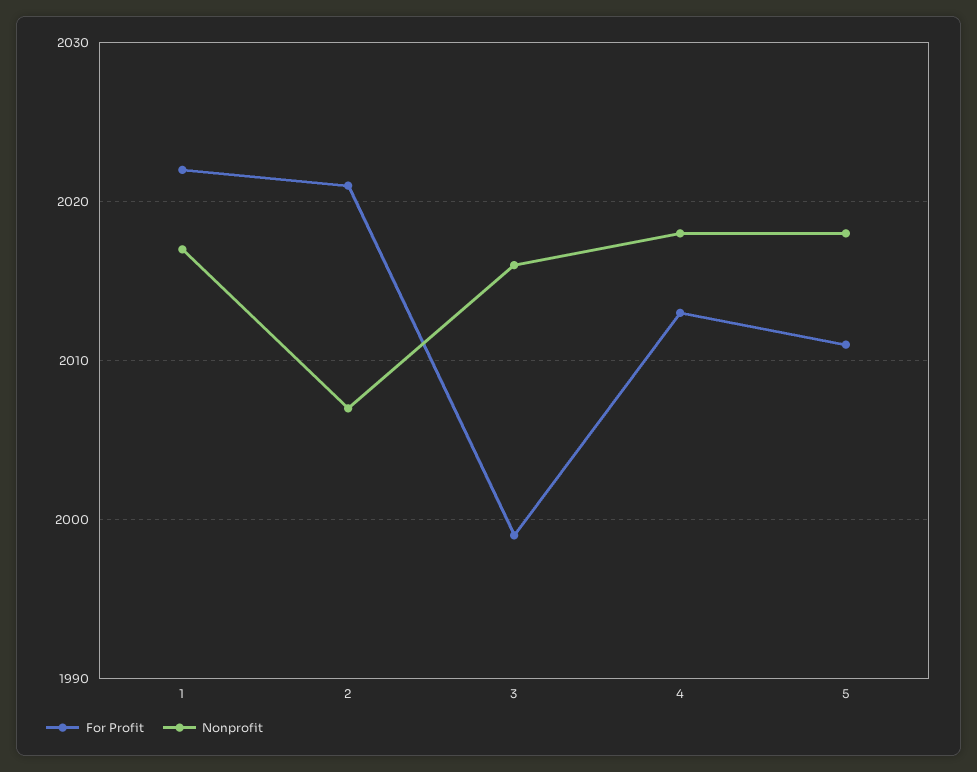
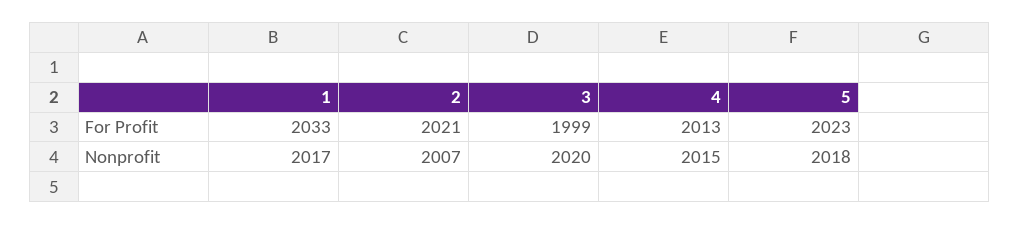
  {
    "For Profit": {
-     "1": 2022,
+     "1": 2033,
      "2": 2021,
      "3": 1999,
      "4": 2013,
-     "5": 2011
+     "5": 2023
    },
    "Nonprofit": {
      "1": 2017,
      "2": 2007,
-     "3": 2016,
+     "3": 2020,
-     "4": 2018,
+     "4": 2015,
      "5": 2018
    }
  }

